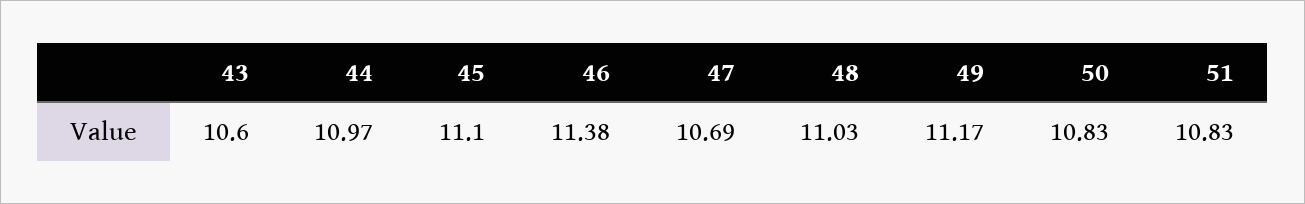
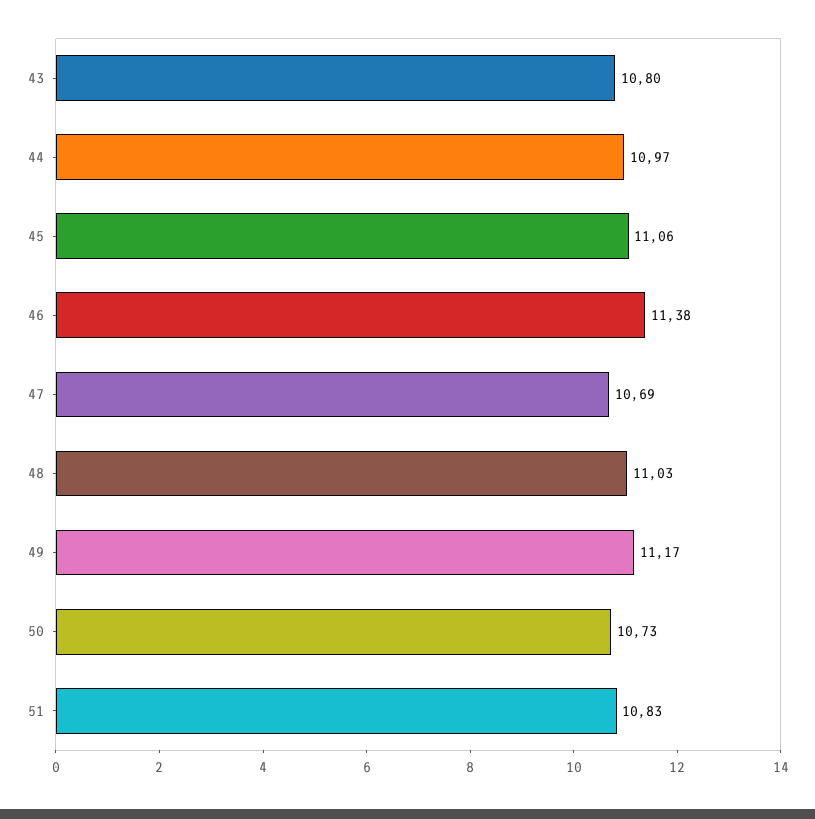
  {
-   "43": 10.6,
+   "43": 10.8,
    "44": 10.97,
-   "45": 11.1,
+   "45": 11.06,
    "46": 11.38,
    "47": 10.69,
    "48": 11.03,
    "49": 11.17,
-   "50": 10.83,
+   "50": 10.73,
    "51": 10.83
  }

